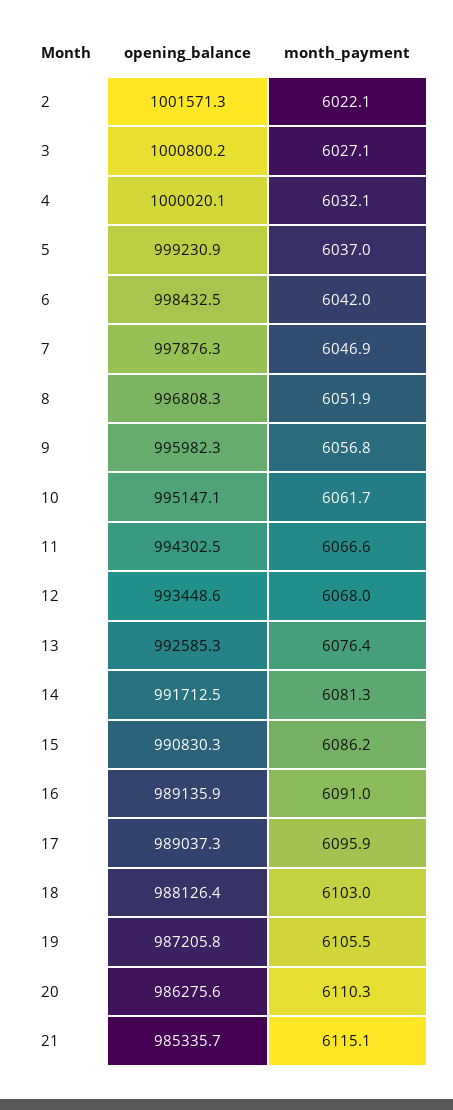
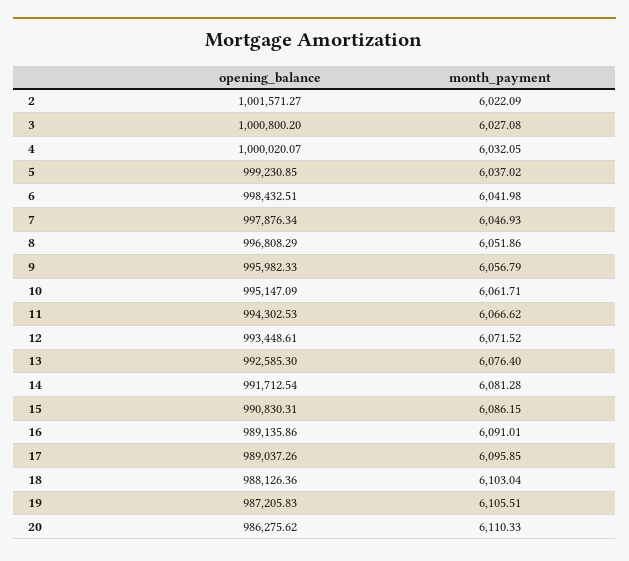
  {
    "opening_balance": {
      "2": 1001571.27,
      "3": 1000800.2,
      "4": 1000020.07,
      "5": 999230.85,
      "6": 998432.51,
      "7": 997876.34,
      "8": 996808.29,
      "9": 995982.33,
      "10": 995147.09,
      "11": 994302.53,
      "12": 993448.61,
      "13": 992585.3,
      "14": 991712.54,
      "15": 990830.31,
      "16": 989135.86,
      "17": 989037.26,
      "18": 988126.36,
      "19": 987205.83,
-     "20": 986275.62,
+     "20": 986275.62
-     "21": 985335.7
    },
    "month_payment": {
      "2": 6022.09,
      "3": 6027.08,
      "4": 6032.05,
      "5": 6037.02,
      "6": 6041.98,
      "7": 6046.93,
      "8": 6051.86,
      "9": 6056.79,
      "10": 6061.71,
      "11": 6066.62,
-     "12": 6068,
+     "12": 6071.52,
      "13": 6076.4,
      "14": 6081.28,
      "15": 6086.15,
      "16": 6091.01,
      "17": 6095.85,
      "18": 6103.04,
      "19": 6105.51,
-     "20": 6110.33,
+     "20": 6110.33
-     "21": 6115.1
    }
  }

